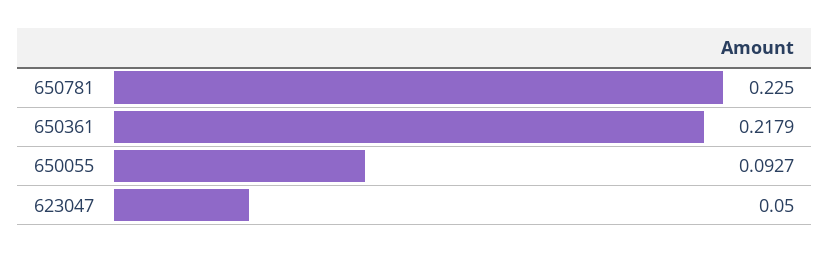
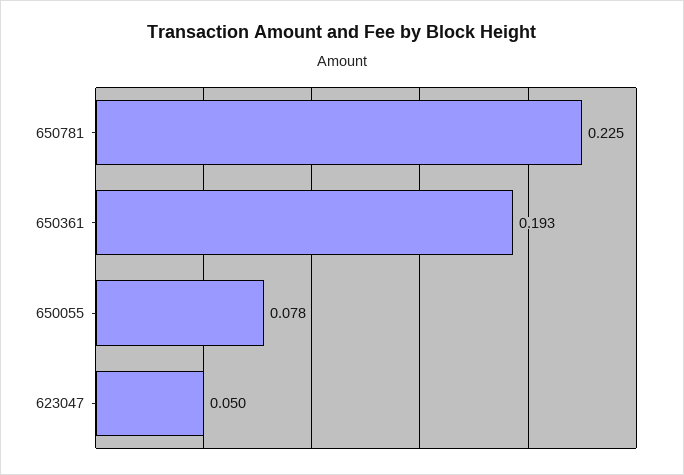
  {
    "650781": 0.225,
-   "650361": 0.2179,
+   "650361": 0.193,
-   "650055": 0.0927,
+   "650055": 0.078,
    "623047": 0.05
  }

